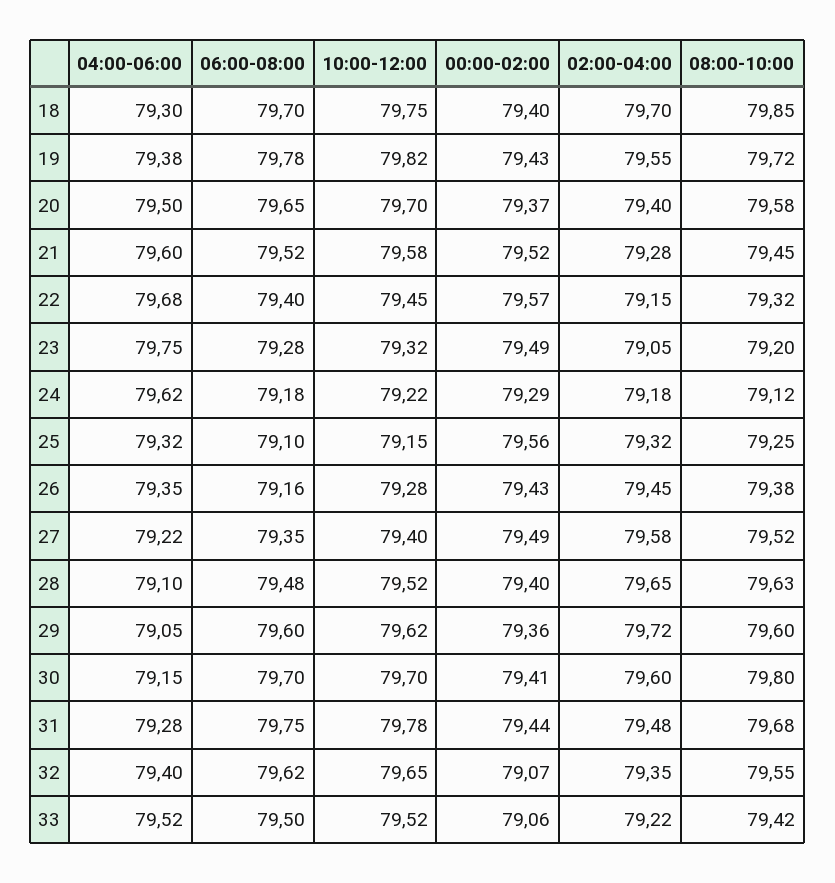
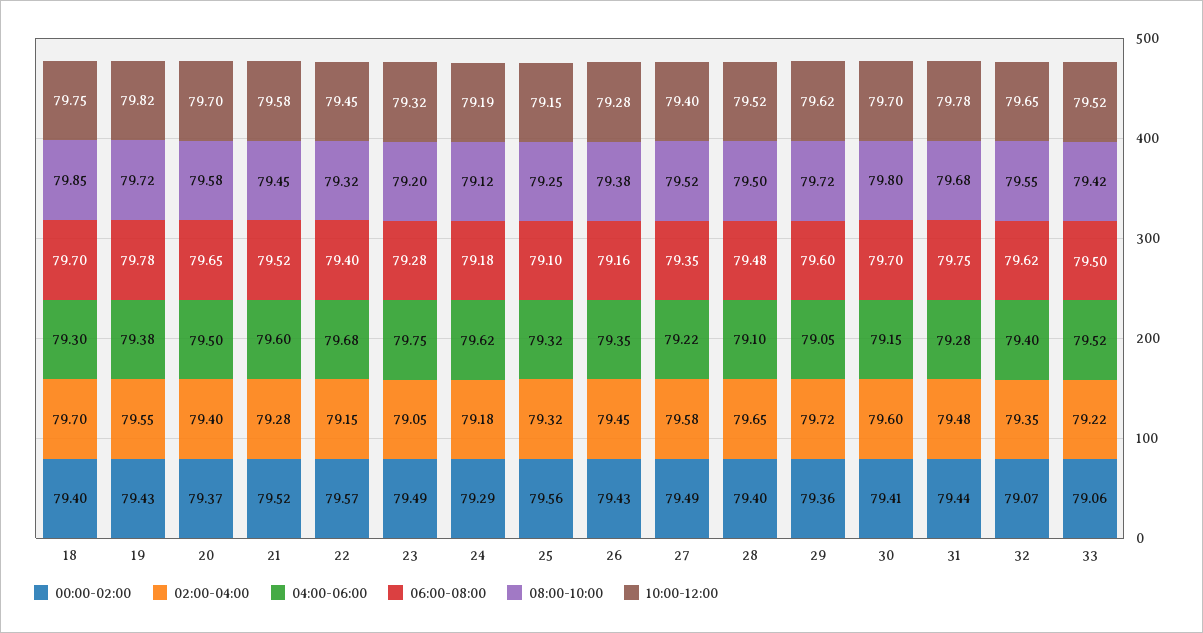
  {
    "04:00-06:00": {
      "18": 79.3,
      "19": 79.38,
      "20": 79.5,
      "21": 79.6,
      "22": 79.68,
      "23": 79.75,
      "24": 79.62,
      "25": 79.32,
      "26": 79.35,
      "27": 79.22,
      "28": 79.1,
      "29": 79.05,
      "30": 79.15,
      "31": 79.28,
      "32": 79.4,
      "33": 79.52
    },
    "06:00-08:00": {
      "18": 79.7,
      "19": 79.78,
      "20": 79.65,
      "21": 79.52,
      "22": 79.4,
      "23": 79.28,
      "24": 79.18,
      "25": 79.1,
      "26": 79.16,
      "27": 79.35,
      "28": 79.48,
      "29": 79.6,
      "30": 79.7,
      "31": 79.75,
      "32": 79.62,
      "33": 79.5
    },
    "10:00-12:00": {
      "18": 79.75,
      "19": 79.82,
      "20": 79.7,
      "21": 79.58,
      "22": 79.45,
      "23": 79.32,
-     "24": 79.22,
+     "24": 79.19,
      "25": 79.15,
      "26": 79.28,
      "27": 79.4,
      "28": 79.52,
      "29": 79.62,
      "30": 79.7,
      "31": 79.78,
      "32": 79.65,
      "33": 79.52
    },
    "00:00-02:00": {
      "18": 79.4,
      "19": 79.43,
      "20": 79.37,
      "21": 79.52,
      "22": 79.57,
      "23": 79.49,
      "24": 79.29,
      "25": 79.56,
      "26": 79.43,
      "27": 79.49,
      "28": 79.4,
      "29": 79.36,
      "30": 79.41,
      "31": 79.44,
      "32": 79.07,
      "33": 79.06
    },
    "02:00-04:00": {
      "18": 79.7,
      "19": 79.55,
      "20": 79.4,
      "21": 79.28,
      "22": 79.15,
      "23": 79.05,
      "24": 79.18,
      "25": 79.32,
      "26": 79.45,
      "27": 79.58,
      "28": 79.65,
      "29": 79.72,
      "30": 79.6,
      "31": 79.48,
      "32": 79.35,
      "33": 79.22
    },
    "08:00-10:00": {
      "18": 79.85,
      "19": 79.72,
      "20": 79.58,
      "21": 79.45,
      "22": 79.32,
      "23": 79.2,
      "24": 79.12,
      "25": 79.25,
      "26": 79.38,
      "27": 79.52,
-     "28": 79.63,
+     "28": 79.5,
-     "29": 79.6,
+     "29": 79.72,
      "30": 79.8,
      "31": 79.68,
      "32": 79.55,
      "33": 79.42
    }
  }

